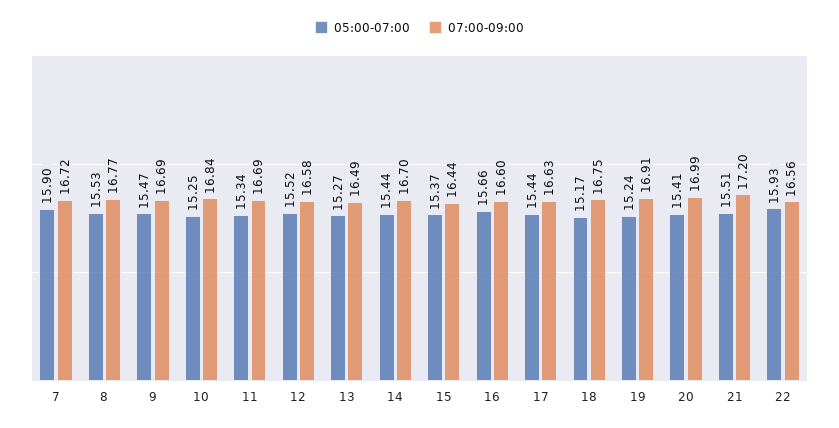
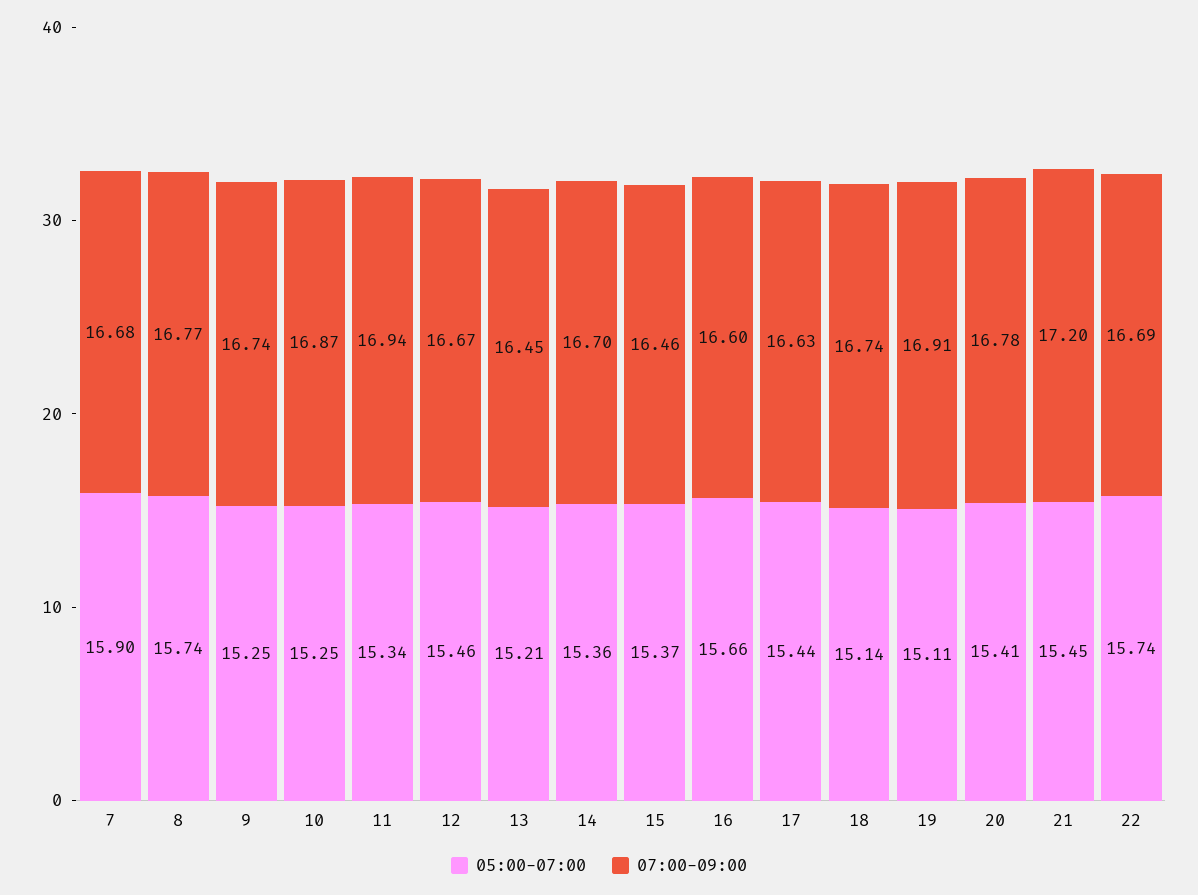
  {
    "05:00-07:00": {
      "7": 15.9,
-     "8": 15.53,
+     "8": 15.74,
-     "9": 15.47,
+     "9": 15.25,
      "10": 15.25,
      "11": 15.34,
-     "12": 15.52,
+     "12": 15.46,
-     "13": 15.27,
+     "13": 15.21,
-     "14": 15.44,
+     "14": 15.36,
      "15": 15.37,
      "16": 15.66,
      "17": 15.44,
-     "18": 15.17,
+     "18": 15.14,
-     "19": 15.24,
+     "19": 15.11,
      "20": 15.41,
-     "21": 15.51,
+     "21": 15.45,
-     "22": 15.93
+     "22": 15.74
    },
    "07:00-09:00": {
-     "7": 16.72,
+     "7": 16.68,
      "8": 16.77,
-     "9": 16.69,
+     "9": 16.74,
-     "10": 16.84,
+     "10": 16.87,
-     "11": 16.69,
+     "11": 16.94,
-     "12": 16.58,
+     "12": 16.67,
-     "13": 16.49,
+     "13": 16.45,
      "14": 16.7,
-     "15": 16.44,
+     "15": 16.46,
      "16": 16.6,
      "17": 16.63,
-     "18": 16.75,
+     "18": 16.74,
      "19": 16.91,
-     "20": 16.99,
+     "20": 16.78,
      "21": 17.2,
-     "22": 16.56
+     "22": 16.69
    }
  }

